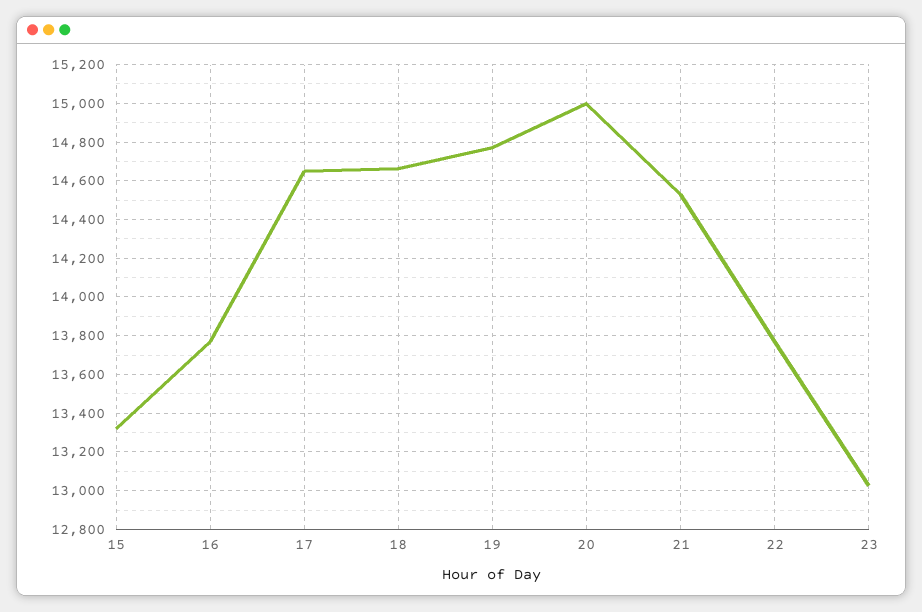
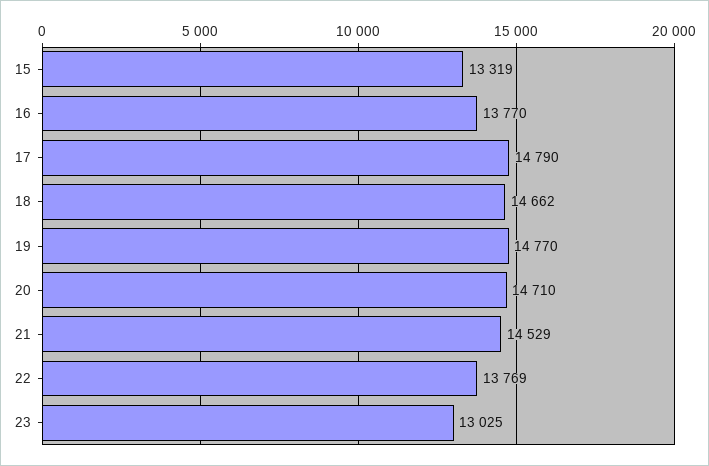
  {
    "15": 13319,
    "16": 13770,
-   "17": 14650,
+   "17": 14790,
    "18": 14662,
    "19": 14770,
-   "20": 15000,
+   "20": 14710,
    "21": 14529,
    "22": 13769,
    "23": 13025
  }

